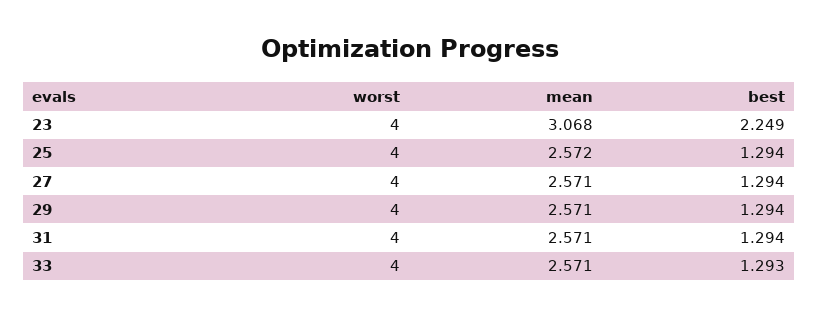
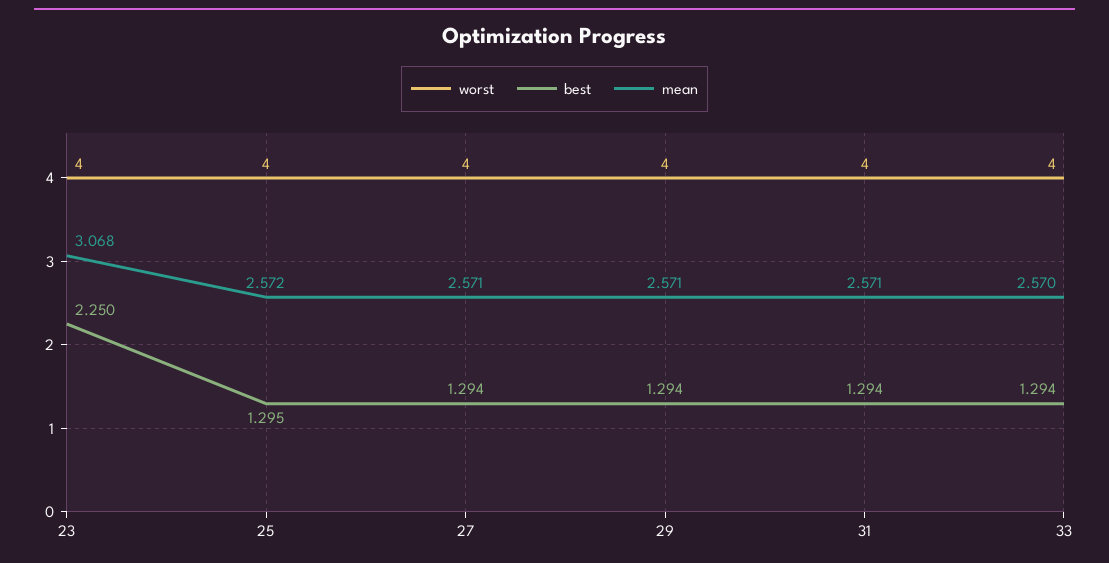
  {
    "worst": {
      "23": 4,
      "25": 4,
      "27": 4,
      "29": 4,
      "31": 4,
      "33": 4
    },
    "mean": {
      "23": 3.068,
      "25": 2.572,
      "27": 2.571,
      "29": 2.571,
      "31": 2.571,
-     "33": 2.571
+     "33": 2.57
    },
    "best": {
-     "23": 2.249,
+     "23": 2.25,
-     "25": 1.294,
+     "25": 1.295,
      "27": 1.294,
      "29": 1.294,
      "31": 1.294,
-     "33": 1.293
+     "33": 1.294
    }
  }

